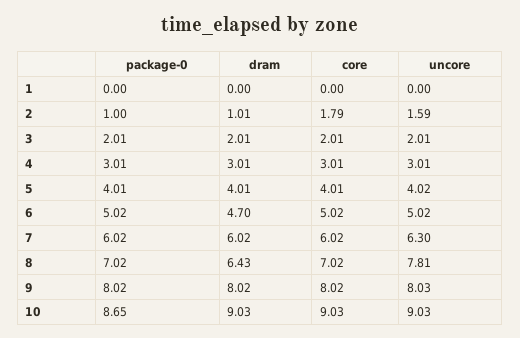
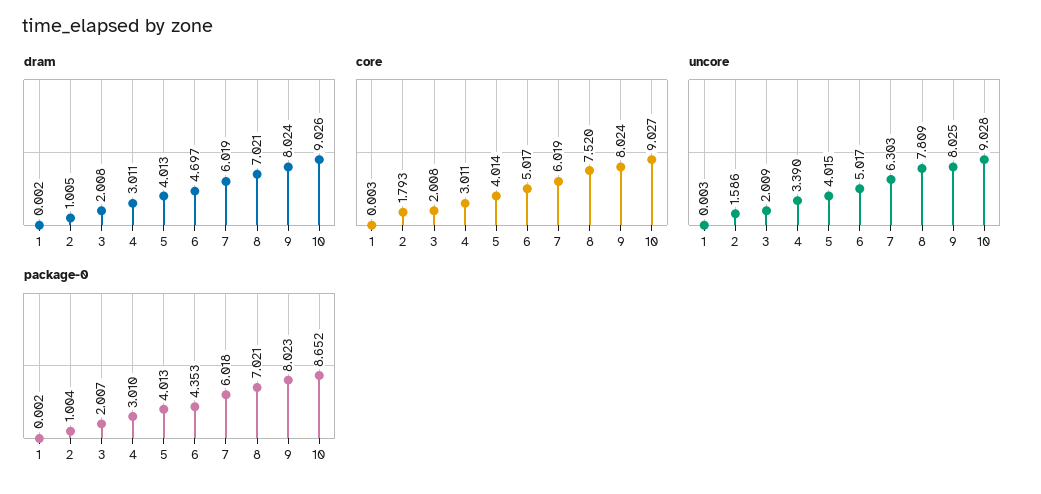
  {
    "package-0": {
      "1": 0.002,
      "2": 1.004,
      "3": 2.007,
      "4": 3.01,
      "5": 4.013,
-     "6": 5.02,
+     "6": 4.353,
      "7": 6.018,
      "8": 7.021,
      "9": 8.023,
      "10": 8.652
    },
    "dram": {
      "1": 0.002,
      "2": 1.005,
      "3": 2.008,
      "4": 3.011,
      "5": 4.013,
      "6": 4.697,
      "7": 6.019,
-     "8": 6.43,
+     "8": 7.021,
      "9": 8.024,
      "10": 9.026
    },
    "core": {
      "1": 0.003,
      "2": 1.793,
      "3": 2.008,
      "4": 3.011,
      "5": 4.014,
      "6": 5.017,
      "7": 6.019,
-     "8": 7.02,
+     "8": 7.52,
      "9": 8.024,
      "10": 9.027
    },
    "uncore": {
      "1": 0.003,
      "2": 1.586,
      "3": 2.009,
-     "4": 3.01,
+     "4": 3.39,
      "5": 4.015,
      "6": 5.017,
      "7": 6.303,
      "8": 7.809,
      "9": 8.025,
      "10": 9.028
    }
  }

